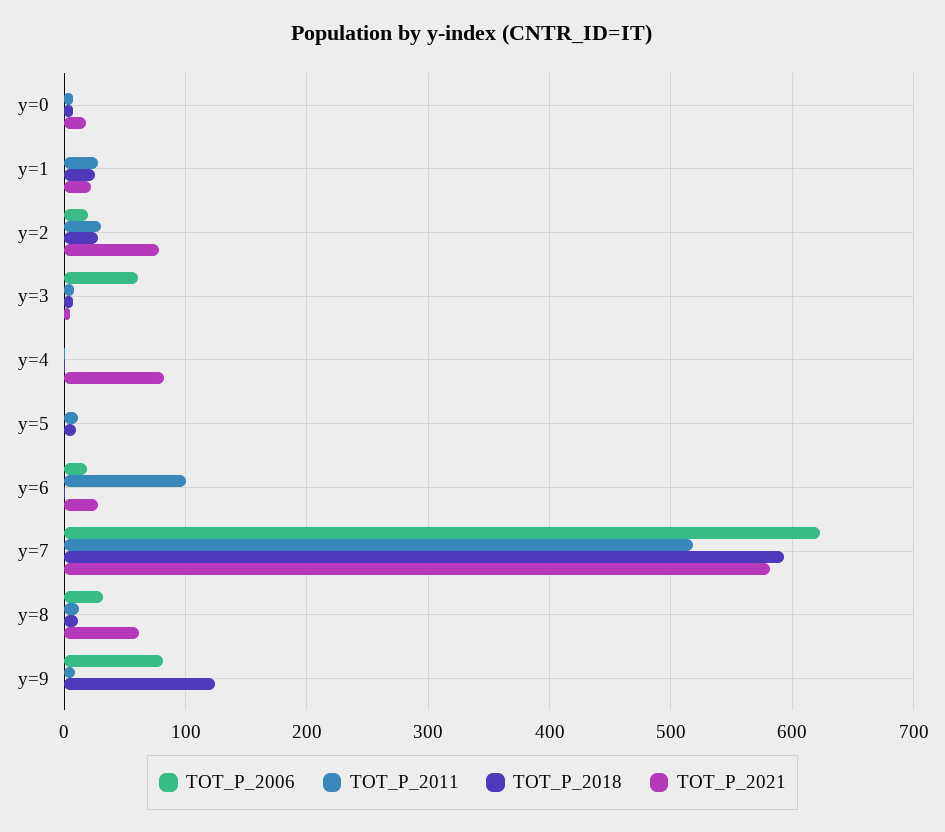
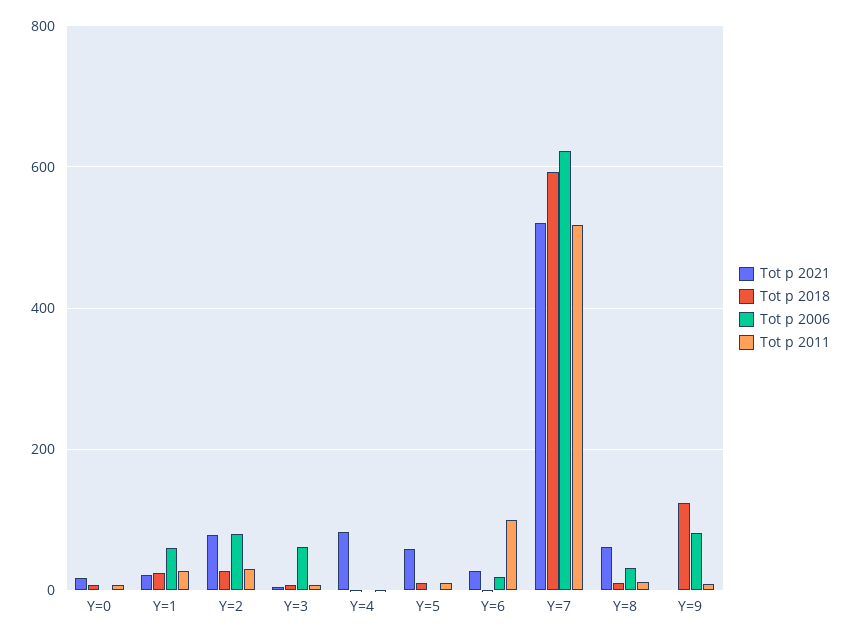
  {
    "TOT_P_2006": {
      "y=0": 0,
-     "y=1": 0,
+     "y=1": 60,
-     "y=2": 20,
+     "y=2": 80,
      "y=3": 60,
      "y=4": 0,
      "y=5": 0,
      "y=6": 20,
      "y=7": 620,
      "y=8": 30,
      "y=9": 80
    },
    "TOT_P_2011": {
      "y=0": 10,
      "y=1": 30,
      "y=2": 30,
      "y=3": 10,
      "y=4": 0,
      "y=5": 10,
      "y=6": 100,
      "y=7": 520,
      "y=8": 10,
      "y=9": 10
    },
    "TOT_P_2018": {
      "y=0": 10,
      "y=1": 30,
      "y=2": 30,
      "y=3": 10,
      "y=4": 0,
      "y=5": 10,
      "y=6": 0,
      "y=7": 590,
      "y=8": 10,
      "y=9": 120
    },
    "TOT_P_2021": {
      "y=0": 20,
      "y=1": 20,
      "y=2": 80,
      "y=3": 10,
      "y=4": 80,
-     "y=5": 0,
+     "y=5": 60,
      "y=6": 30,
-     "y=7": 580,
+     "y=7": 520,
      "y=8": 60,
      "y=9": 0
    }
  }

